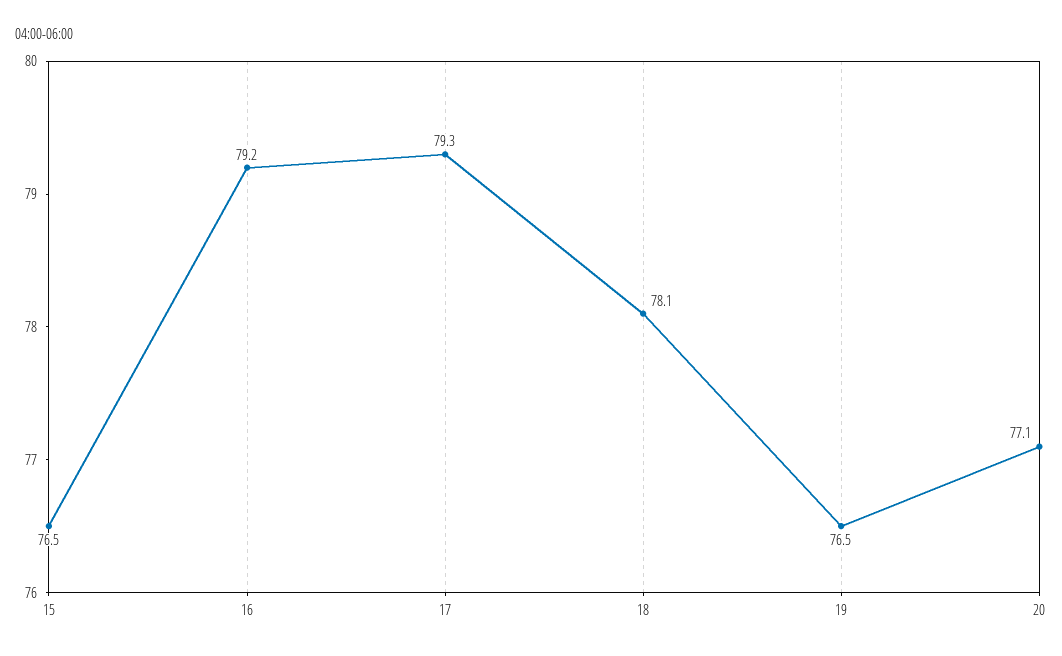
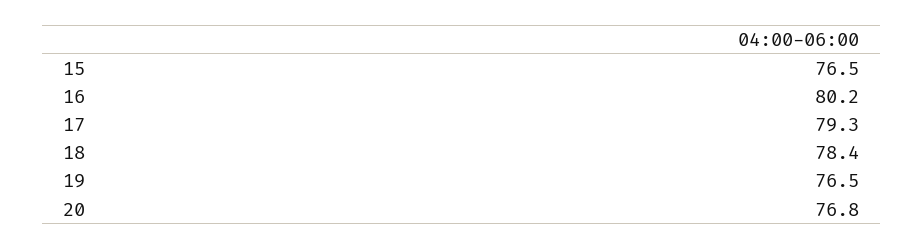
  {
    "15": 76.5,
-   "16": 79.2,
+   "16": 80.2,
    "17": 79.3,
-   "18": 78.1,
+   "18": 78.4,
    "19": 76.5,
-   "20": 77.1
+   "20": 76.8
  }

